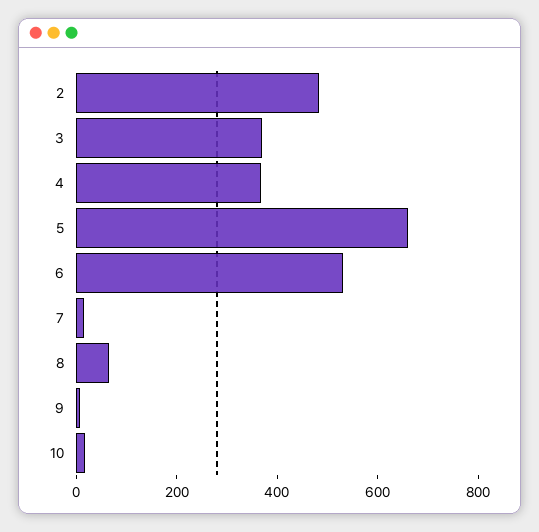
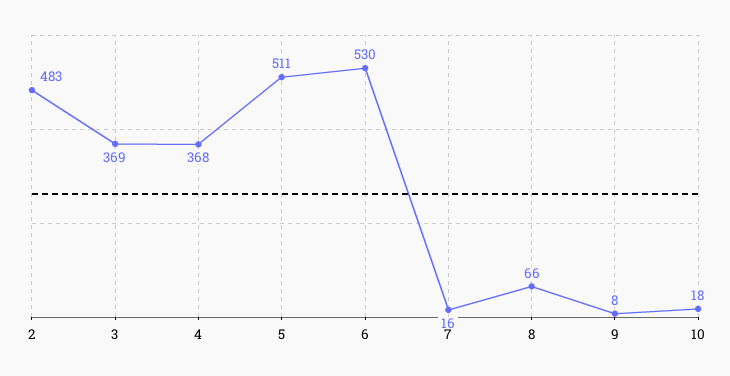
  {
    "2": 483,
    "3": 369,
    "4": 368,
-   "5": 650,
+   "5": 511,
    "6": 530,
    "7": 16,
    "8": 66,
    "9": 8,
    "10": 18
  }

